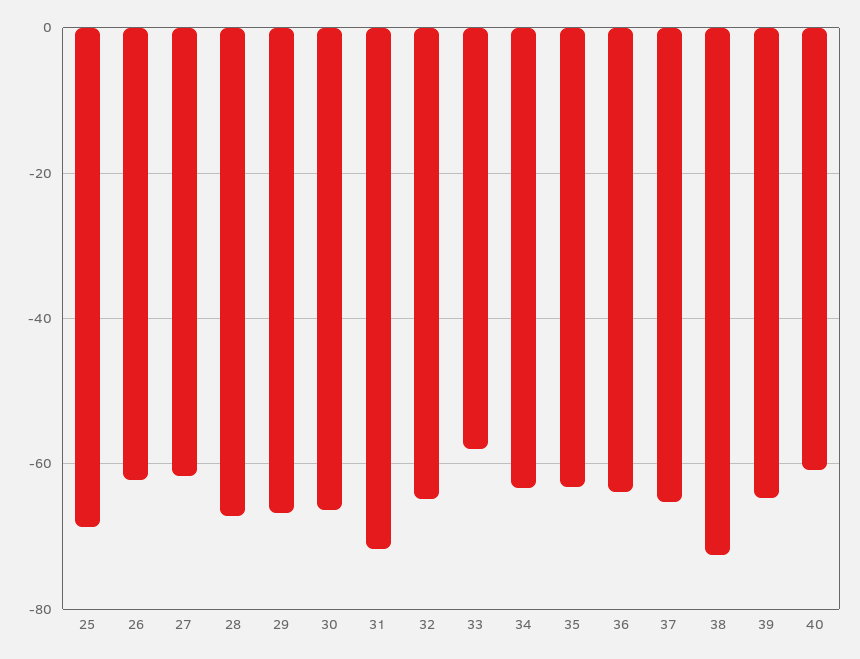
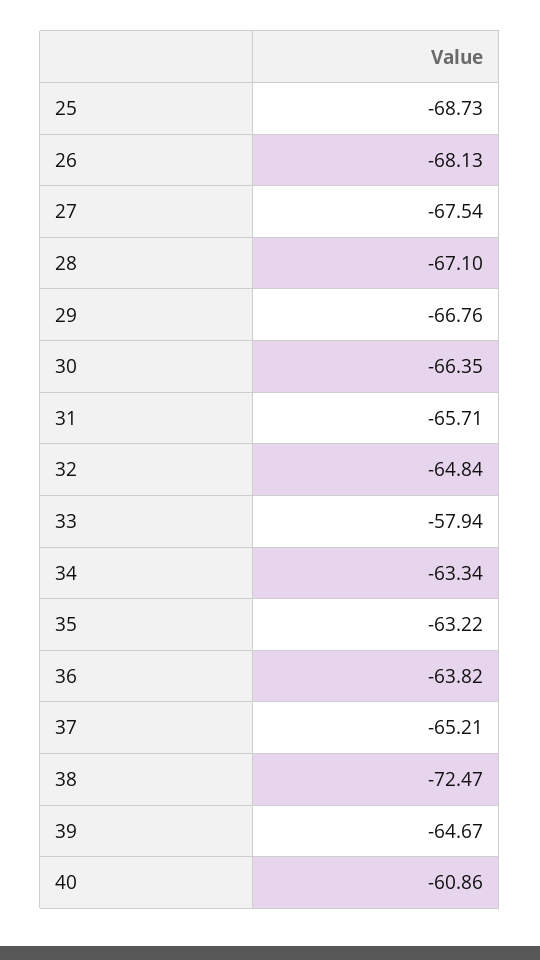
  {
    "25": -68.73,
-   "26": -62,
+   "26": -68.13,
-   "27": -62,
+   "27": -67.54,
    "28": -67.1,
    "29": -66.76,
    "30": -66.35,
-   "31": -72,
+   "31": -65.71,
    "32": -64.84,
    "33": -57.94,
    "34": -63.34,
    "35": -63.22,
    "36": -63.82,
    "37": -65.21,
    "38": -72.47,
    "39": -64.67,
    "40": -60.86
  }

